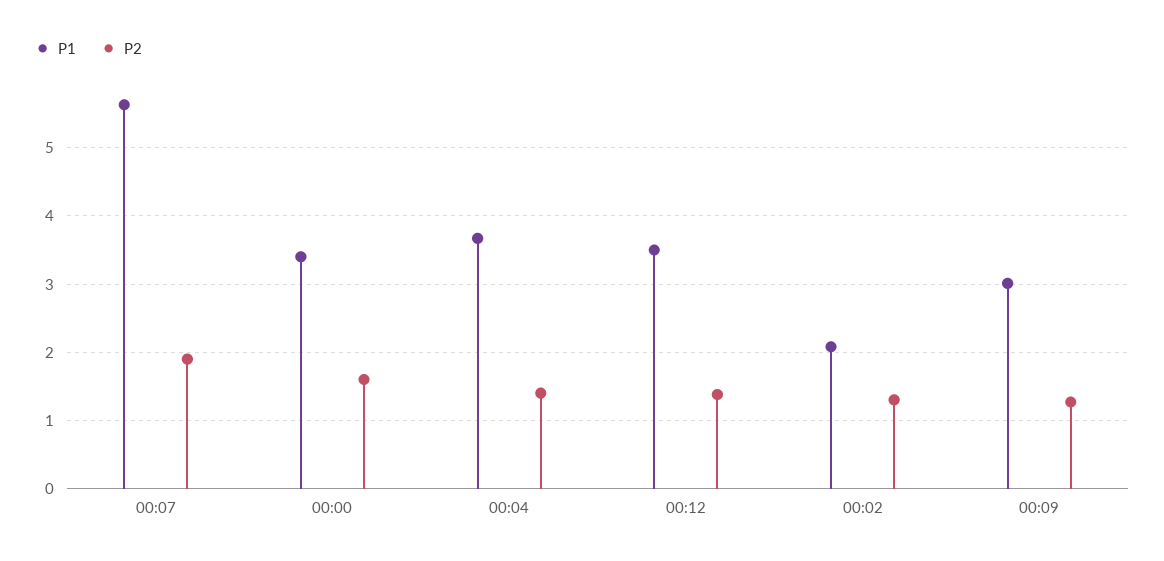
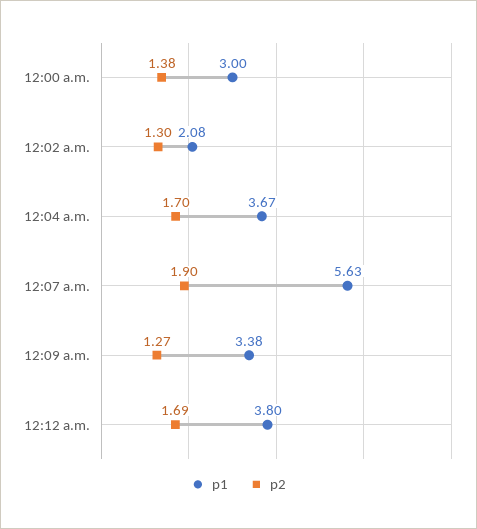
  {
    "P1": {
      "00:07": 5.63,
-     "00:00": 3.4,
+     "00:00": 3,
      "00:04": 3.67,
-     "00:12": 3.5,
+     "00:12": 3.8,
      "00:02": 2.08,
-     "00:09": 3
+     "00:09": 3.38
    },
    "P2": {
      "00:07": 1.9,
-     "00:00": 1.6,
+     "00:00": 1.38,
-     "00:04": 1.4,
+     "00:04": 1.7,
-     "00:12": 1.4,
+     "00:12": 1.69,
      "00:02": 1.3,
      "00:09": 1.27
    }
  }

